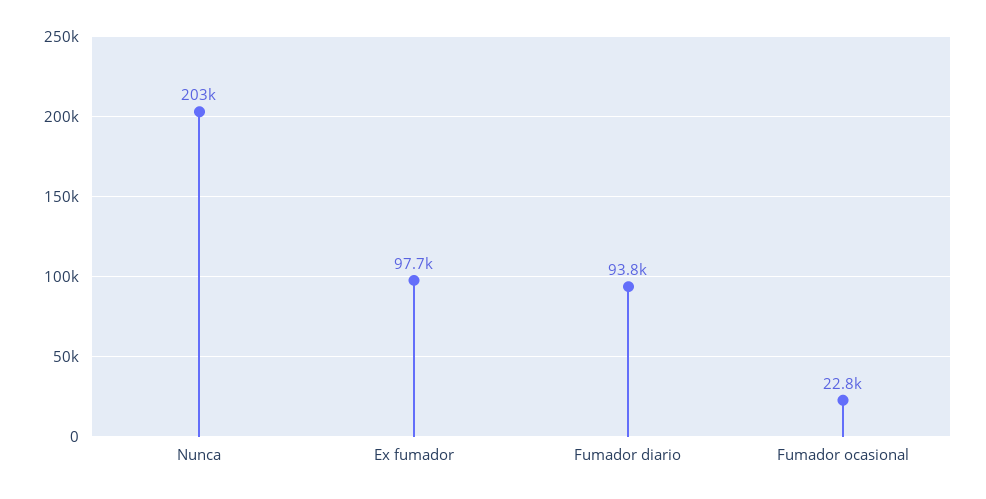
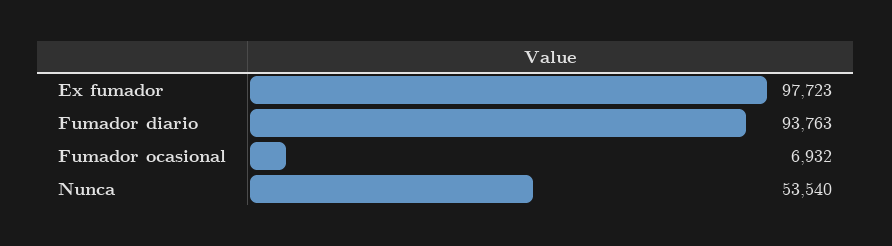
  {
-   "Nunca": 203000,
+   "Nunca": 53540,
    "Ex fumador": 97723,
    "Fumador diario": 93763,
-   "Fumador ocasional": 22800
+   "Fumador ocasional": 6932
  }

